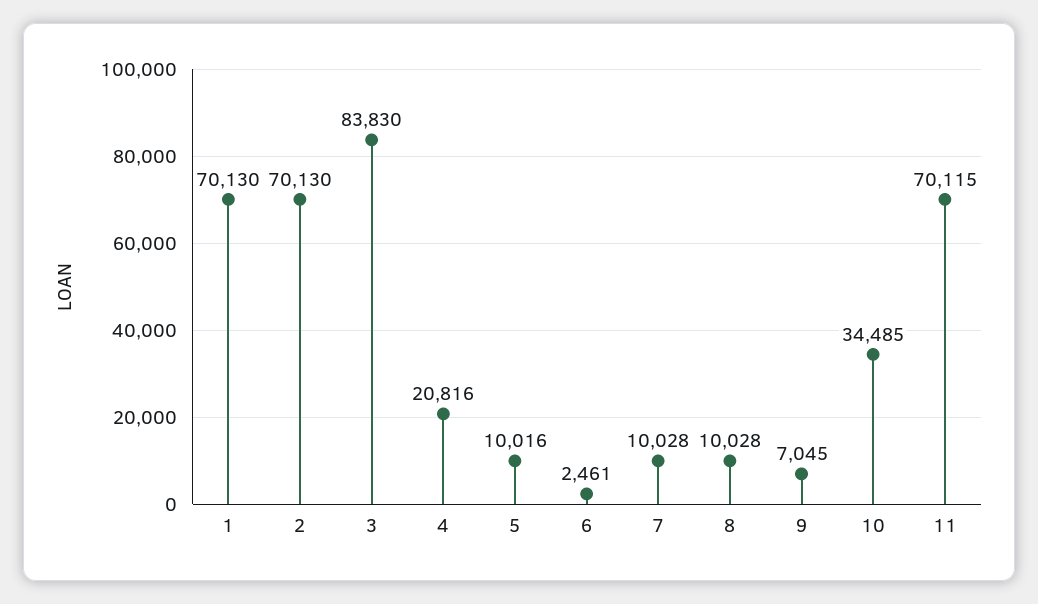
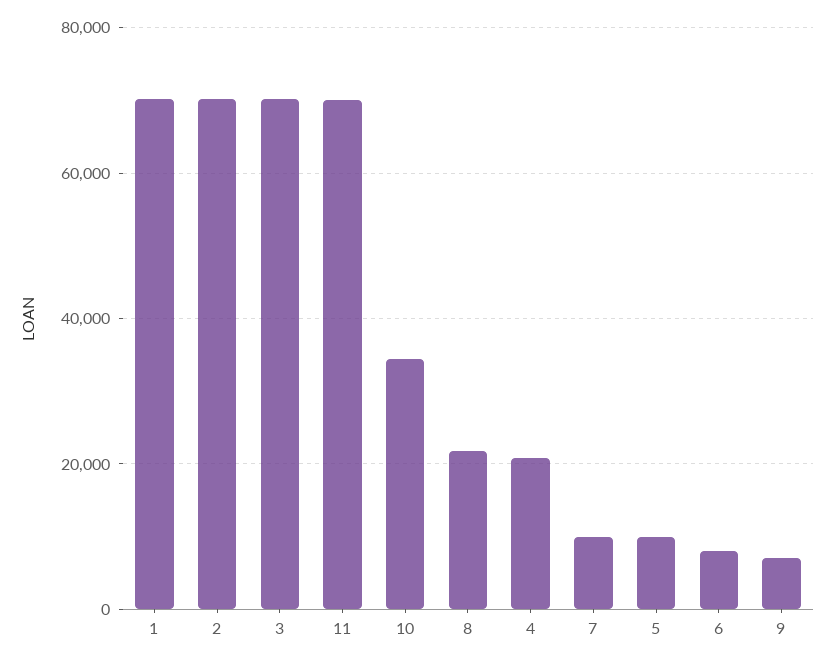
  {
    "1": 70130,
    "2": 70130,
-   "3": 83830,
+   "3": 70000,
    "4": 20816,
    "5": 10016,
-   "6": 2461,
+   "6": 8000,
    "7": 10028,
-   "8": 10028,
+   "8": 22000,
    "9": 7045,
    "10": 34485,
    "11": 70115
  }

